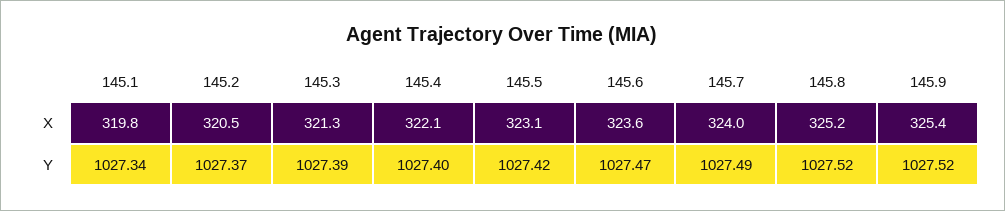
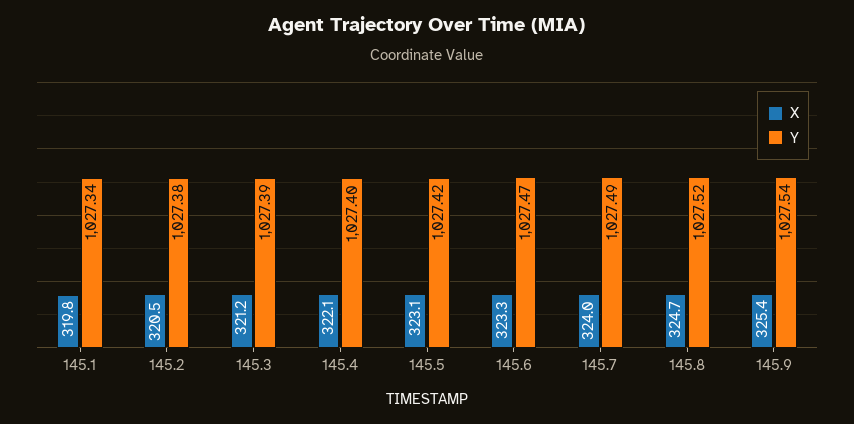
  {
    "X": {
      "145.1": 319.8,
      "145.2": 320.5,
-     "145.3": 321.3,
+     "145.3": 321.2,
      "145.4": 322.1,
      "145.5": 323.1,
-     "145.6": 323.6,
+     "145.6": 323.3,
      "145.7": 324,
-     "145.8": 325.2,
+     "145.8": 324.7,
      "145.9": 325.4
    },
    "Y": {
      "145.1": 1027.34,
-     "145.2": 1027.37,
+     "145.2": 1027.38,
      "145.3": 1027.39,
      "145.4": 1027.4,
      "145.5": 1027.42,
      "145.6": 1027.47,
      "145.7": 1027.49,
      "145.8": 1027.52,
-     "145.9": 1027.52
+     "145.9": 1027.54
    }
  }

